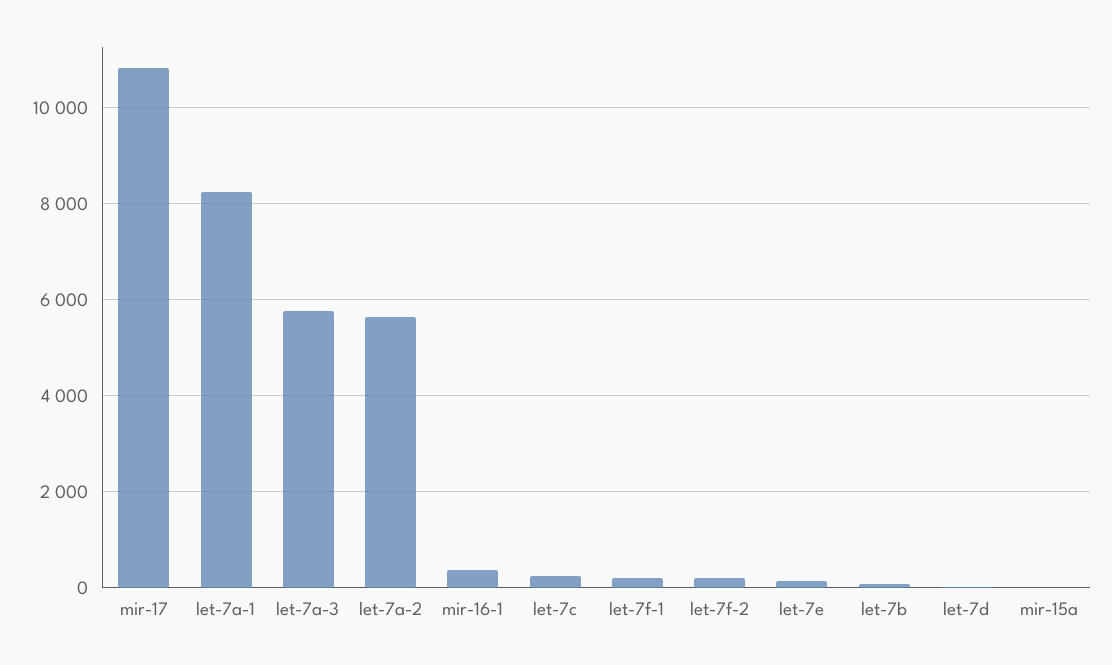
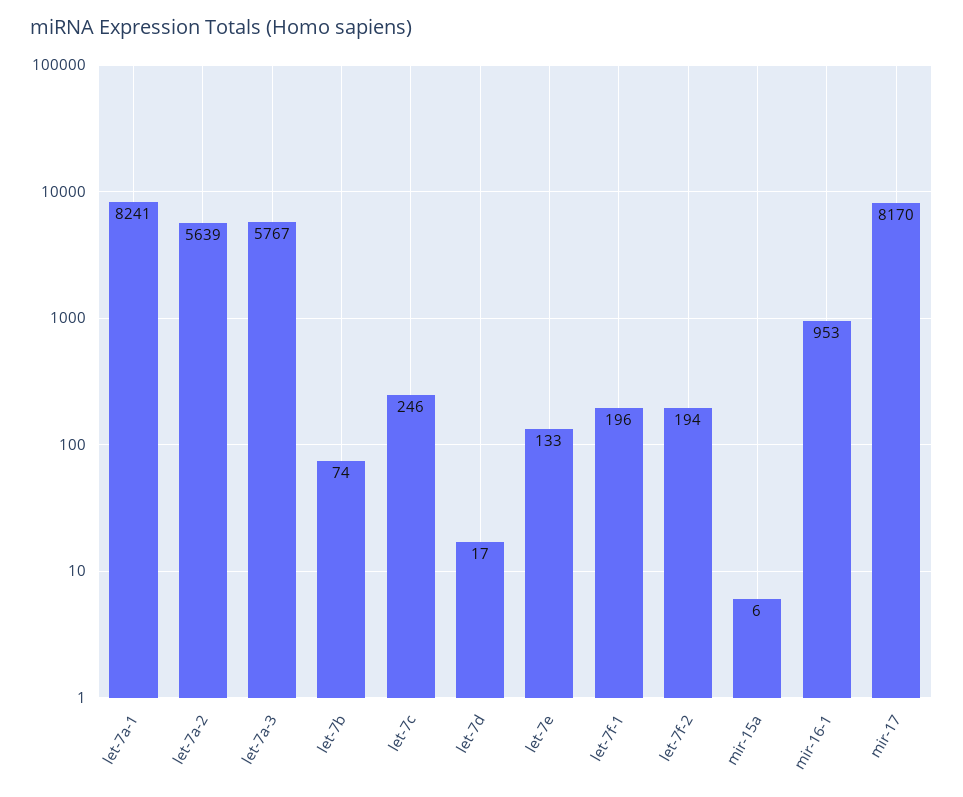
  {
-   "mir-17": 10800,
+   "mir-17": 8170,
    "let-7a-1": 8241,
    "let-7a-3": 5767,
    "let-7a-2": 5639,
-   "mir-16-1": 400,
+   "mir-16-1": 953,
    "let-7c": 246,
    "let-7f-1": 196,
    "let-7f-2": 194,
    "let-7e": 133,
    "let-7b": 74,
    "let-7d": 17,
    "mir-15a": 6
  }

